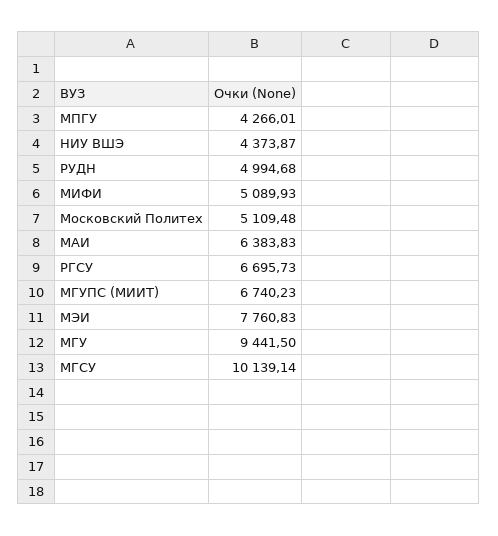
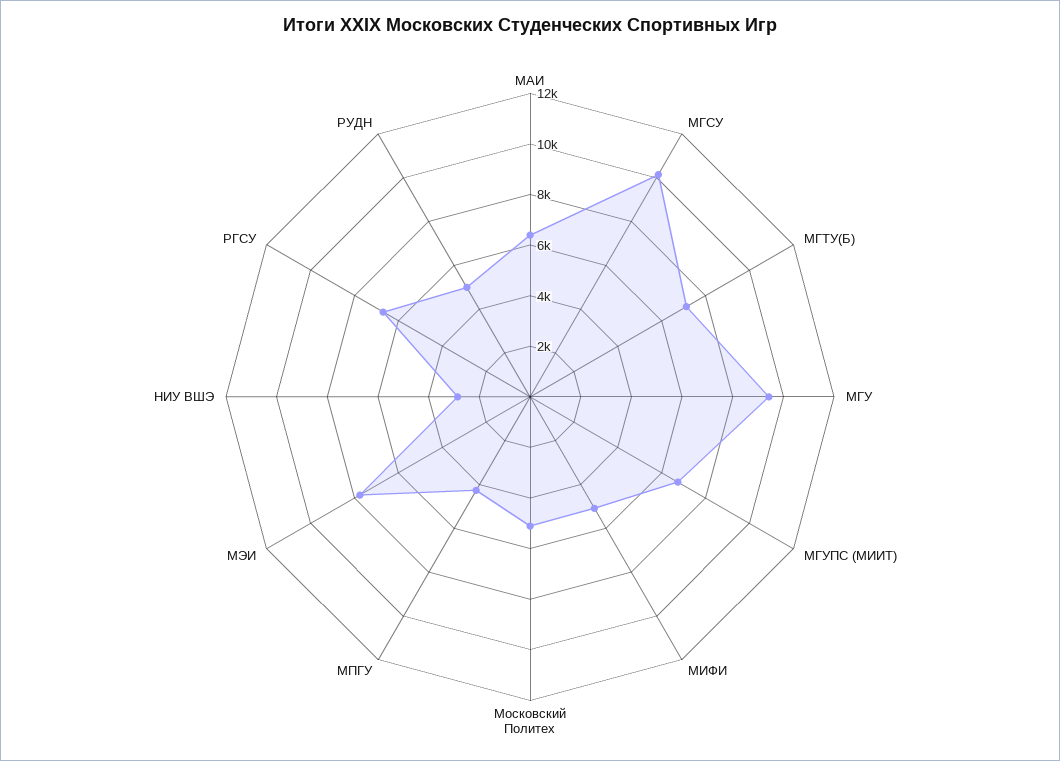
  {
    "МПГУ": 4266.01,
-   "НИУ ВШЭ": 4373.87,
+   "НИУ ВШЭ": 3000,
    "РУДН": 4994.68,
    "МИФИ": 5089.93,
    "Московский Политех": 5109.48,
    "МАИ": 6383.83,
    "РГСУ": 6695.73,
    "МГУПС (МИИТ)": 6740.23,
    "МЭИ": 7760.83,
    "МГУ": 9441.5,
-   "МГСУ": 10139.14
+   "МГСУ": 10139.14,
+   "МГТУ(Б)": 7000
  }

